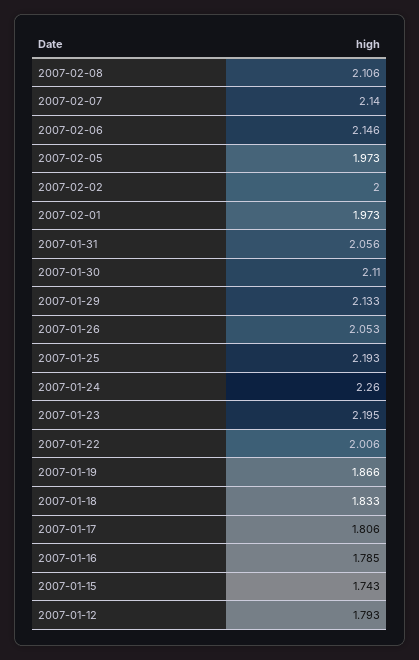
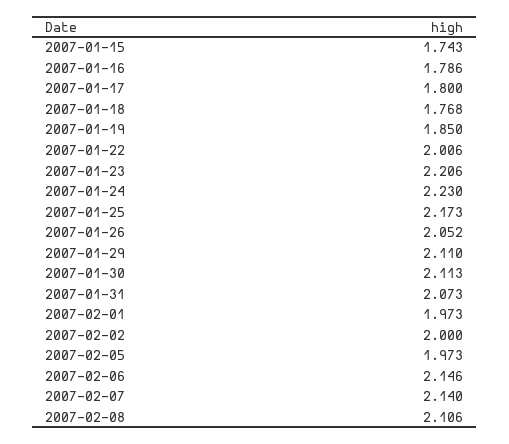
  {
    "2007-02-08": 2.106,
    "2007-02-07": 2.14,
    "2007-02-06": 2.146,
    "2007-02-05": 1.973,
    "2007-02-02": 2,
    "2007-02-01": 1.973,
-   "2007-01-31": 2.056,
+   "2007-01-31": 2.073,
-   "2007-01-30": 2.11,
+   "2007-01-30": 2.113,
-   "2007-01-29": 2.133,
+   "2007-01-29": 2.11,
-   "2007-01-26": 2.053,
+   "2007-01-26": 2.052,
-   "2007-01-25": 2.193,
+   "2007-01-25": 2.173,
-   "2007-01-24": 2.26,
+   "2007-01-24": 2.23,
-   "2007-01-23": 2.195,
+   "2007-01-23": 2.206,
    "2007-01-22": 2.006,
-   "2007-01-19": 1.866,
+   "2007-01-19": 1.85,
-   "2007-01-18": 1.833,
+   "2007-01-18": 1.768,
-   "2007-01-17": 1.806,
+   "2007-01-17": 1.8,
-   "2007-01-16": 1.785,
+   "2007-01-16": 1.786,
-   "2007-01-15": 1.743,
+   "2007-01-15": 1.743
-   "2007-01-12": 1.793
  }

